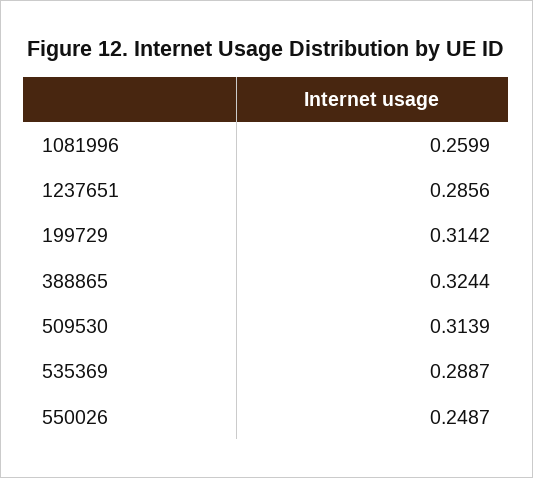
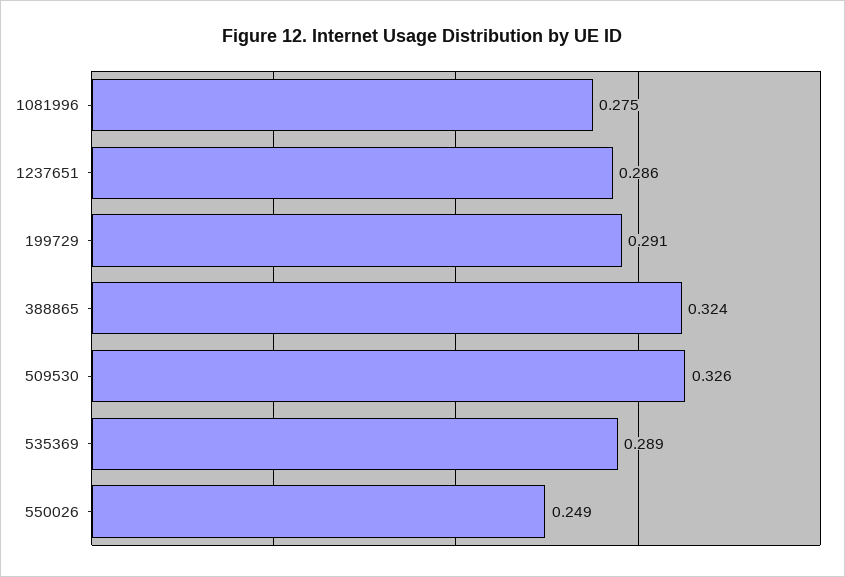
  {
-   "1081996": 0.2599,
+   "1081996": 0.275,
    "1237651": 0.2856,
-   "199729": 0.3142,
+   "199729": 0.291,
    "388865": 0.3244,
-   "509530": 0.3139,
+   "509530": 0.326,
    "535369": 0.2887,
    "550026": 0.2487
  }

